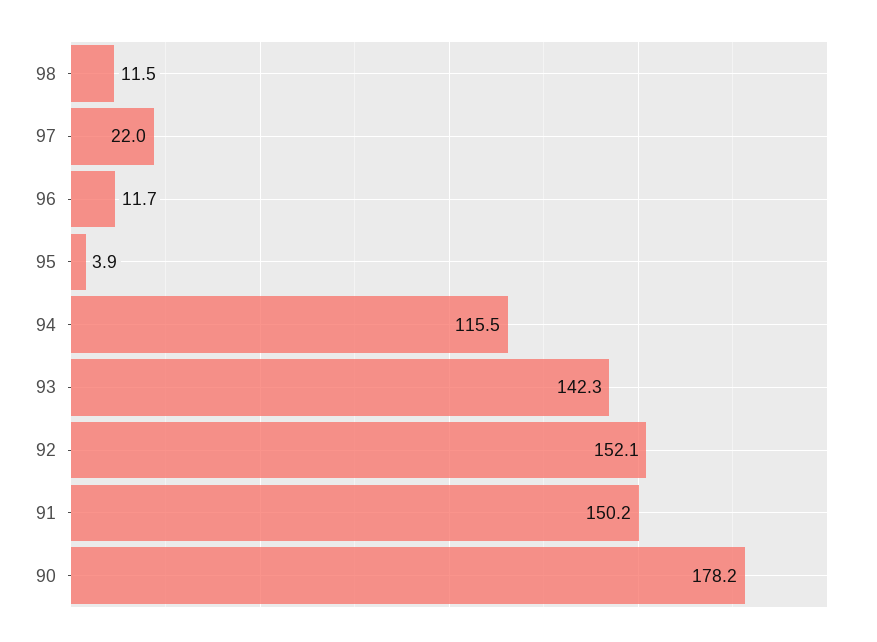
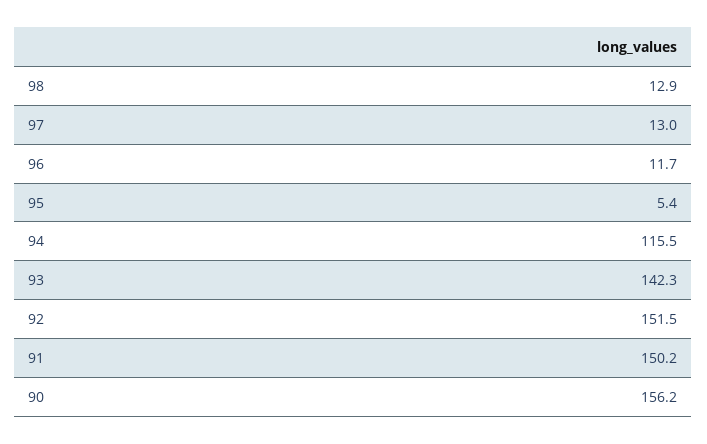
  {
-   "98": 11.5,
+   "98": 12.9,
-   "97": 22,
+   "97": 13,
    "96": 11.7,
-   "95": 3.9,
+   "95": 5.4,
    "94": 115.5,
    "93": 142.3,
-   "92": 152.1,
+   "92": 151.5,
    "91": 150.2,
-   "90": 178.2
+   "90": 156.2
  }

